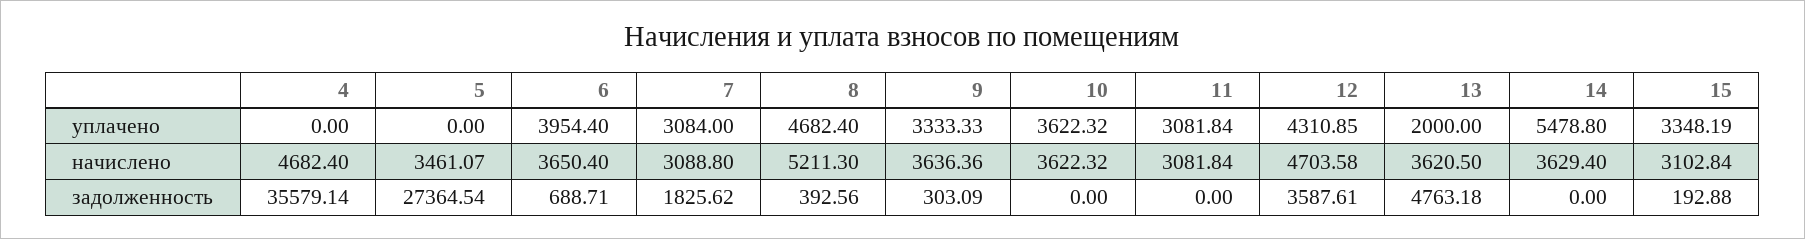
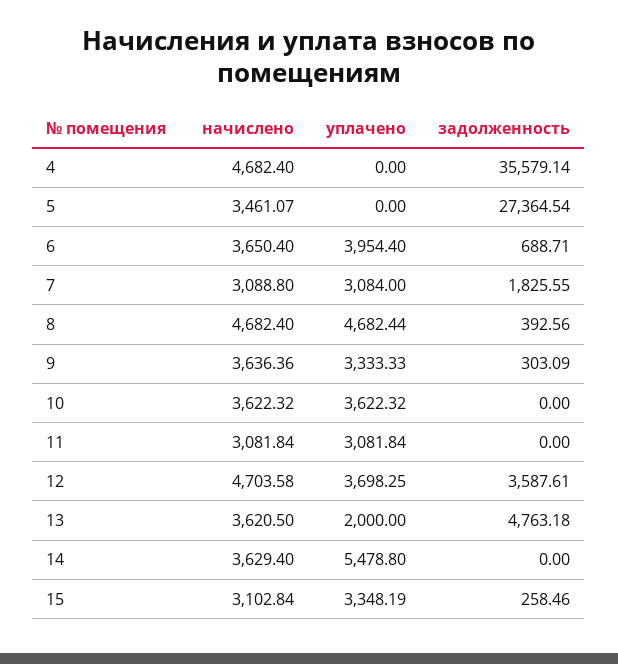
  {
    "4": {
      "уплачено": 0,
      "начислено": 4682.4,
      "задолженность": 35579.14
    },
    "5": {
      "уплачено": 0,
      "начислено": 3461.07,
      "задолженность": 27364.54
    },
    "6": {
      "уплачено": 3954.4,
      "начислено": 3650.4,
      "задолженность": 688.71
    },
    "7": {
      "уплачено": 3084,
      "начислено": 3088.8,
-     "задолженность": 1825.62
+     "задолженность": 1825.55
    },
    "8": {
-     "уплачено": 4682.4,
+     "уплачено": 4682.44,
-     "начислено": 5211.3,
+     "начислено": 4682.4,
      "задолженность": 392.56
    },
    "9": {
      "уплачено": 3333.33,
      "начислено": 3636.36,
      "задолженность": 303.09
    },
    "10": {
      "уплачено": 3622.32,
      "начислено": 3622.32,
      "задолженность": 0
    },
    "11": {
      "уплачено": 3081.84,
      "начислено": 3081.84,
      "задолженность": 0
    },
    "12": {
-     "уплачено": 4310.85,
+     "уплачено": 3698.25,
      "начислено": 4703.58,
      "задолженность": 3587.61
    },
    "13": {
      "уплачено": 2000,
      "начислено": 3620.5,
      "задолженность": 4763.18
    },
    "14": {
      "уплачено": 5478.8,
      "начислено": 3629.4,
      "задолженность": 0
    },
    "15": {
      "уплачено": 3348.19,
      "начислено": 3102.84,
-     "задолженность": 192.88
+     "задолженность": 258.46
    }
  }

